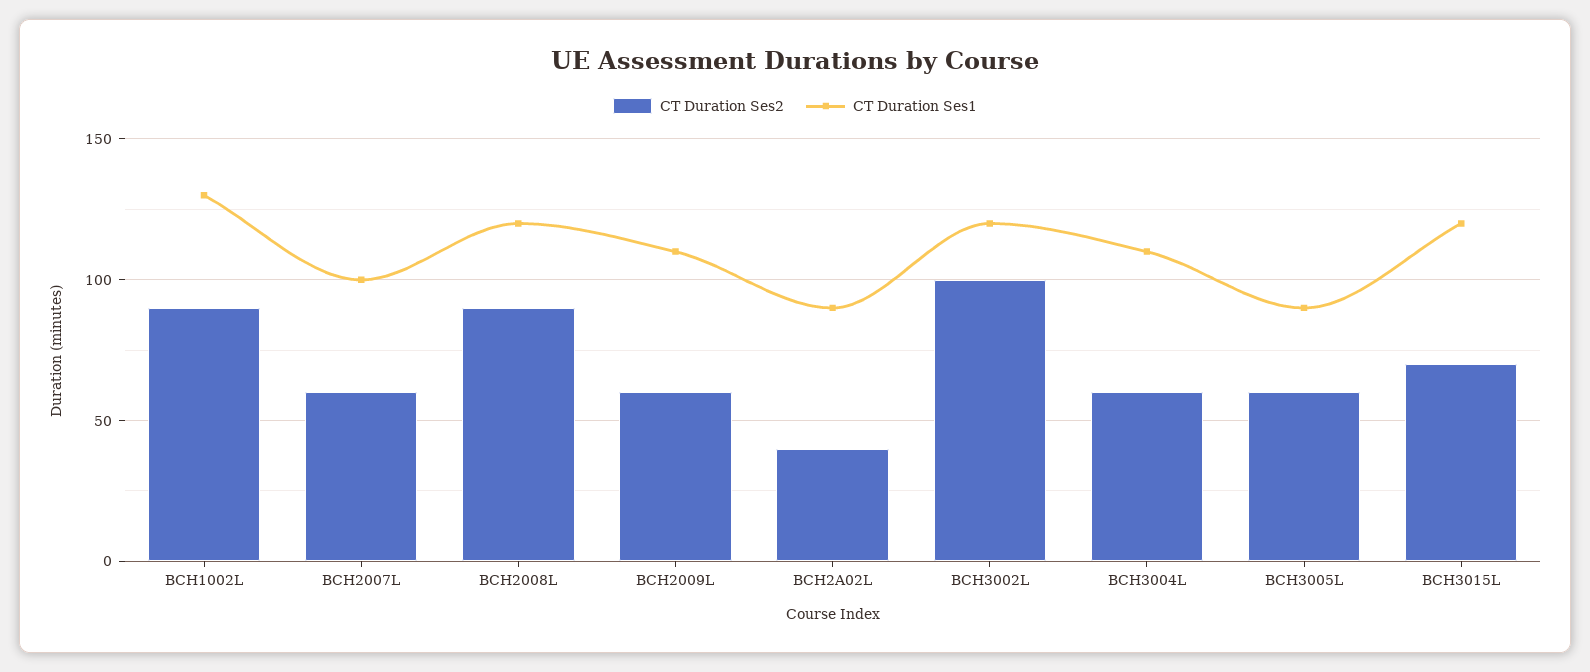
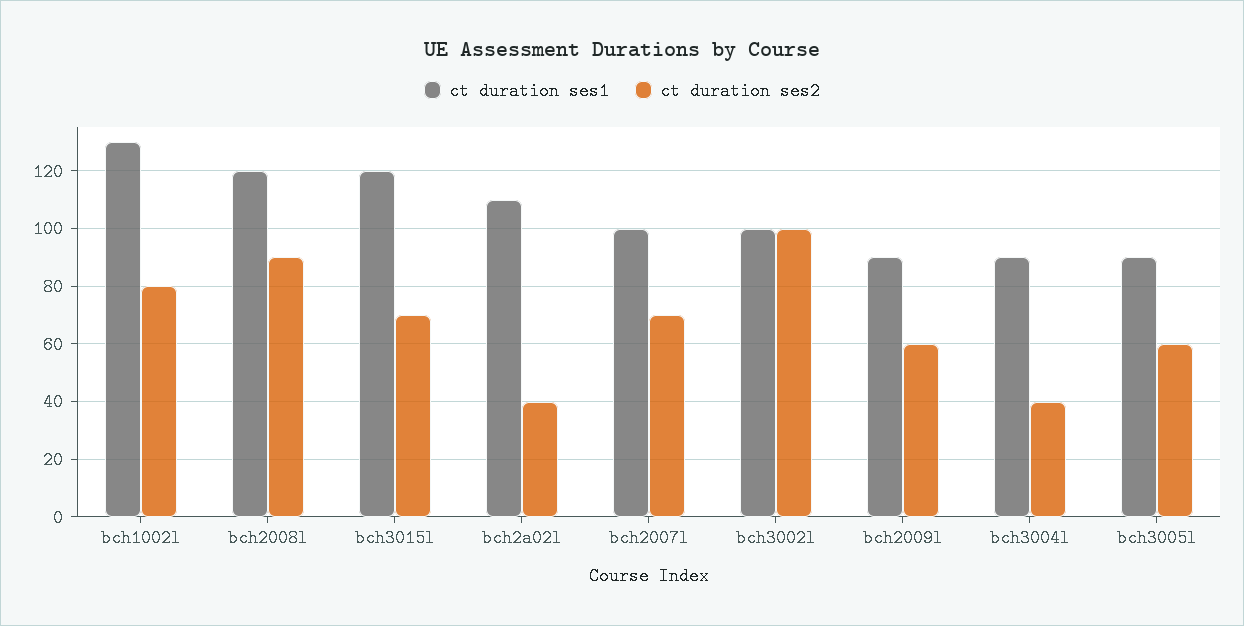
  {
    "CT Duration Ses2": {
-     "BCH1002L": 90,
+     "BCH1002L": 80,
-     "BCH2007L": 60,
+     "BCH2007L": 70,
      "BCH2008L": 90,
      "BCH2009L": 60,
      "BCH2A02L": 40,
      "BCH3002L": 100,
-     "BCH3004L": 60,
+     "BCH3004L": 40,
      "BCH3005L": 60,
      "BCH3015L": 70
    },
    "CT Duration Ses1": {
      "BCH1002L": 130,
      "BCH2007L": 100,
      "BCH2008L": 120,
-     "BCH2009L": 110,
+     "BCH2009L": 90,
-     "BCH2A02L": 90,
+     "BCH2A02L": 110,
-     "BCH3002L": 120,
+     "BCH3002L": 100,
-     "BCH3004L": 110,
+     "BCH3004L": 90,
      "BCH3005L": 90,
      "BCH3015L": 120
    }
  }

